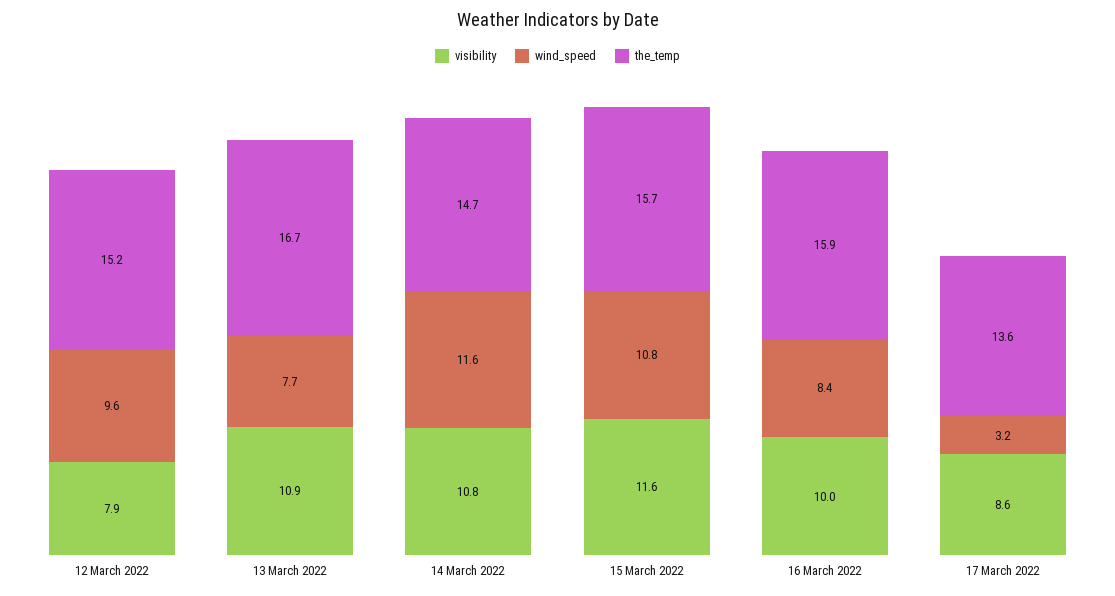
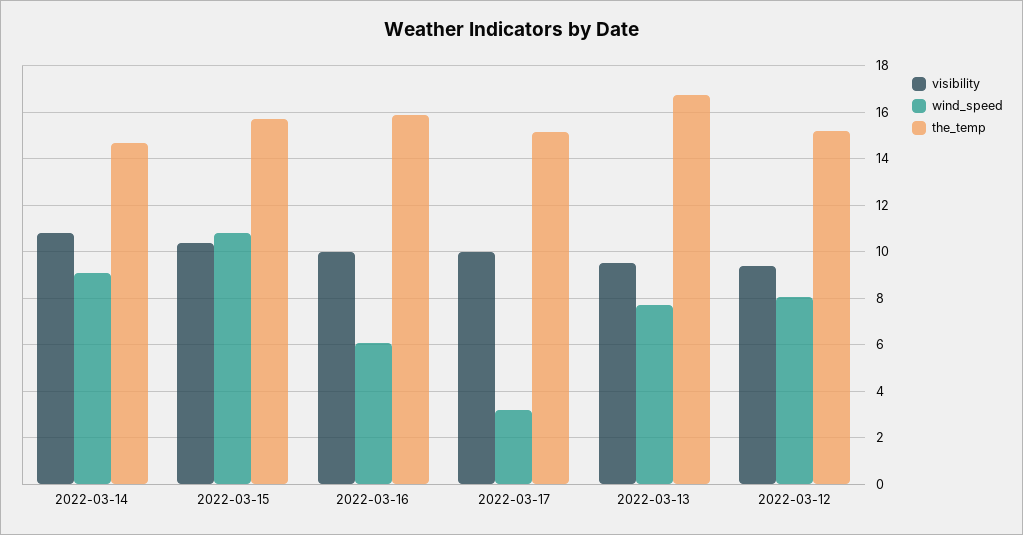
  {
    "visibility": {
-     "12 March 2022": 7.9,
+     "12 March 2022": 9.5,
-     "13 March 2022": 10.9,
+     "13 March 2022": 9.5,
      "14 March 2022": 10.8,
-     "15 March 2022": 11.6,
+     "15 March 2022": 10.5,
      "16 March 2022": 10,
-     "17 March 2022": 8.6
+     "17 March 2022": 10
    },
    "wind_speed": {
-     "12 March 2022": 9.6,
+     "12 March 2022": 8,
      "13 March 2022": 7.7,
-     "14 March 2022": 11.6,
+     "14 March 2022": 9,
      "15 March 2022": 10.8,
-     "16 March 2022": 8.4,
+     "16 March 2022": 6,
      "17 March 2022": 3.2
    },
    "the_temp": {
      "12 March 2022": 15.2,
      "13 March 2022": 16.7,
      "14 March 2022": 14.7,
      "15 March 2022": 15.7,
      "16 March 2022": 15.9,
-     "17 March 2022": 13.6
+     "17 March 2022": 15
    }
  }

